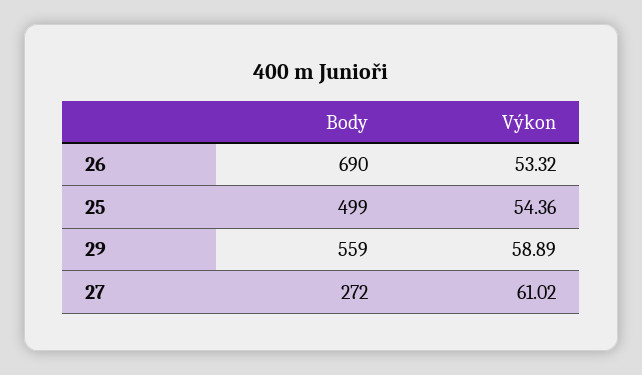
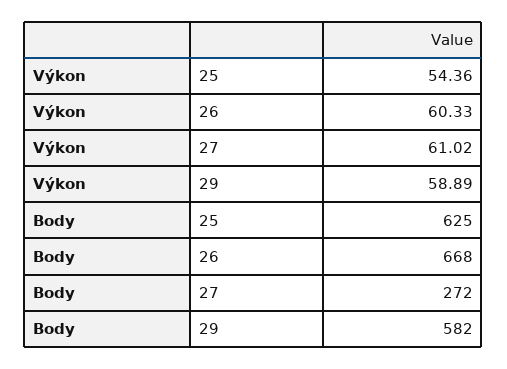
  {
    "Body": {
-     "26": 690,
+     "26": 668,
-     "25": 499,
+     "25": 625,
-     "29": 559,
+     "29": 582,
      "27": 272
    },
    "Výkon": {
-     "26": 53.32,
+     "26": 60.33,
      "25": 54.36,
      "29": 58.89,
      "27": 61.02
    }
  }

